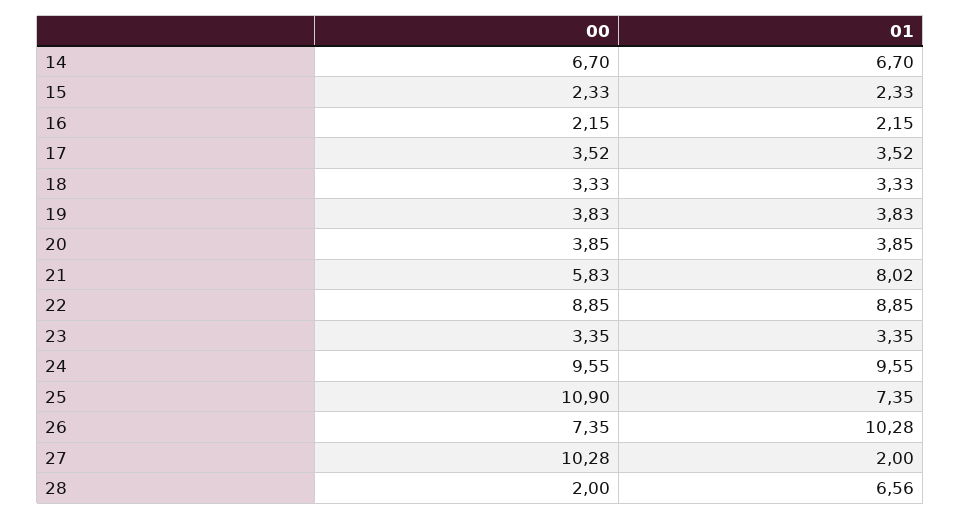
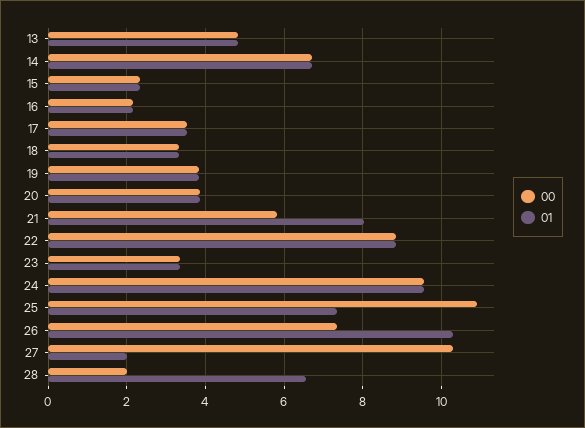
  {
    "00": {
      "14": 6.7,
      "15": 2.33,
      "16": 2.15,
      "17": 3.52,
      "18": 3.33,
      "19": 3.83,
      "20": 3.85,
      "21": 5.83,
      "22": 8.85,
      "23": 3.35,
      "24": 9.55,
      "25": 10.9,
      "26": 7.35,
      "27": 10.28,
-     "28": 2
+     "28": 2,
+     "13": 4.8
    },
    "01": {
      "14": 6.7,
      "15": 2.33,
      "16": 2.15,
      "17": 3.52,
      "18": 3.33,
      "19": 3.83,
      "20": 3.85,
      "21": 8.02,
      "22": 8.85,
      "23": 3.35,
      "24": 9.55,
      "25": 7.35,
      "26": 10.28,
      "27": 2,
-     "28": 6.56
+     "28": 6.56,
+     "13": 4.8
    }
  }

